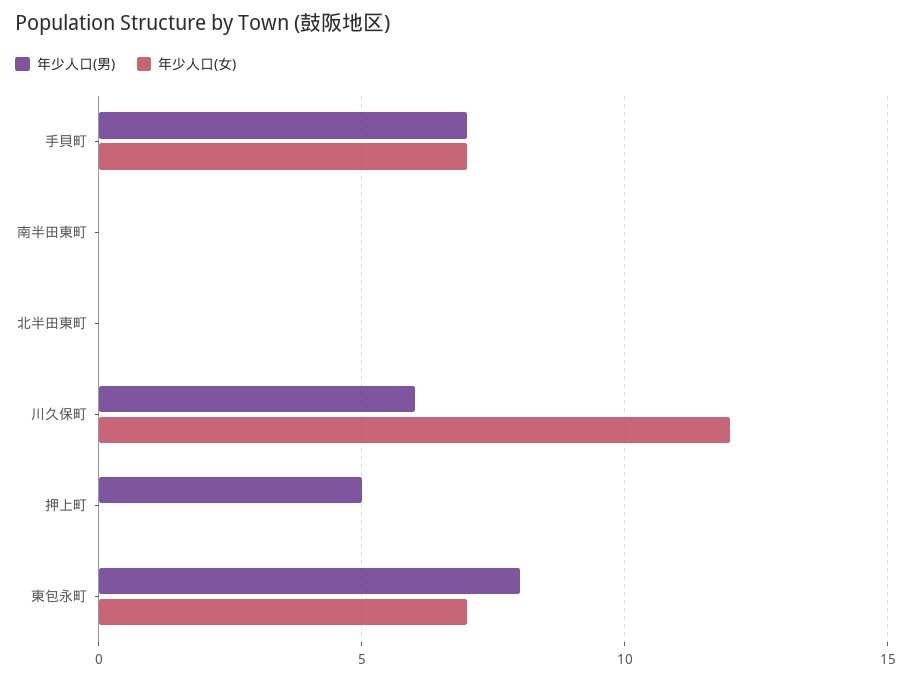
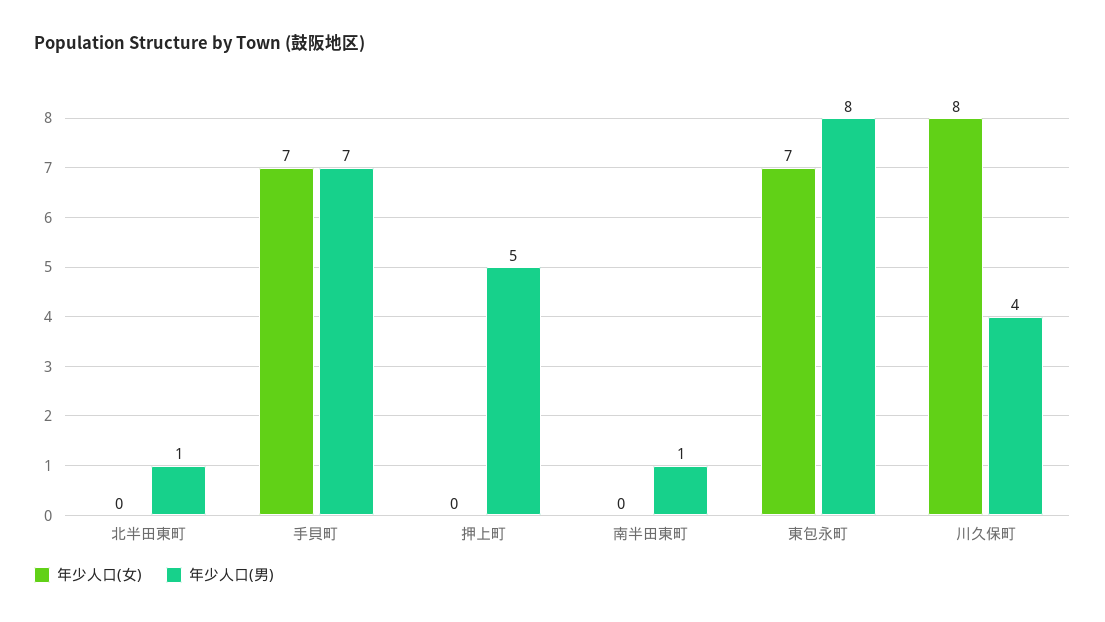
  {
    "年少人口(男)": {
      "手貝町": 7,
-     "南半田東町": 0,
+     "南半田東町": 1,
-     "北半田東町": 0,
+     "北半田東町": 1,
-     "川久保町": 6,
+     "川久保町": 4,
      "押上町": 5,
      "東包永町": 8
    },
    "年少人口(女)": {
      "手貝町": 7,
      "南半田東町": 0,
      "北半田東町": 0,
-     "川久保町": 12,
+     "川久保町": 8,
      "押上町": 0,
      "東包永町": 7
    }
  }

